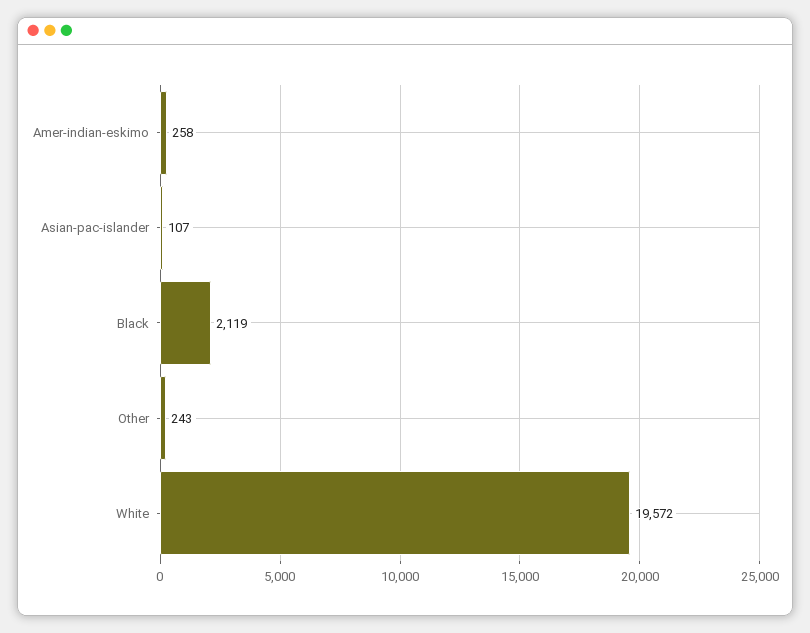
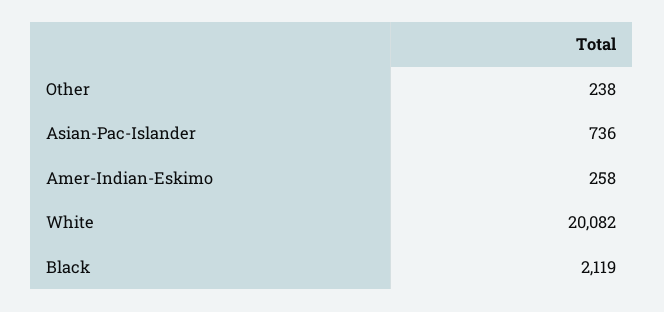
  {
    "Amer-indian-eskimo": 258,
-   "Asian-pac-islander": 107,
+   "Asian-pac-islander": 736,
    "Black": 2119,
-   "Other": 243,
+   "Other": 238,
-   "White": 19572
+   "White": 20082
  }

